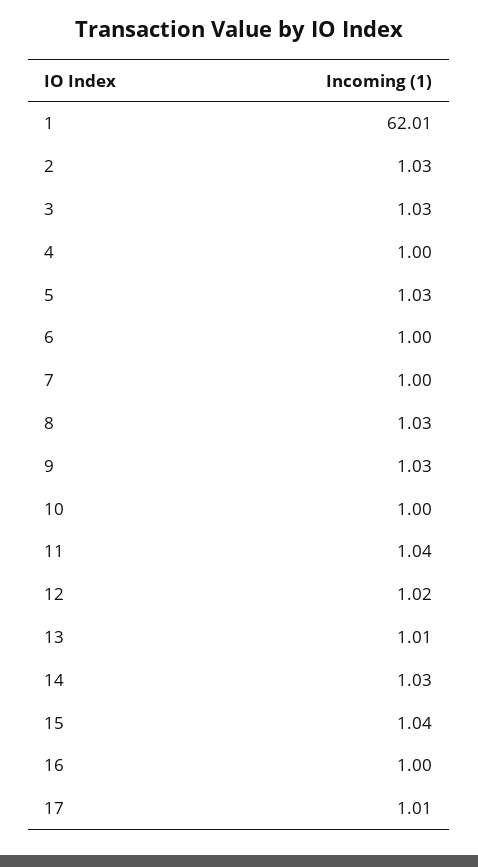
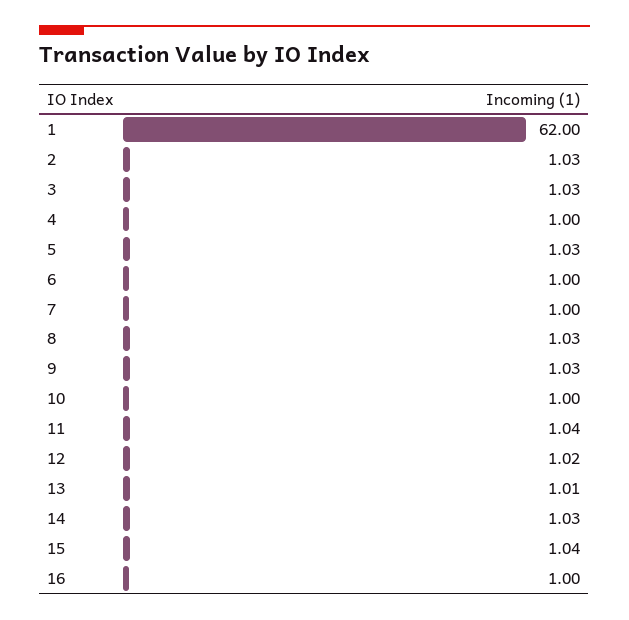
  {
-   "1": 62.01,
+   "1": 62,
    "2": 1.03,
    "3": 1.03,
    "4": 1,
    "5": 1.03,
    "6": 1,
    "7": 1,
    "8": 1.03,
    "9": 1.03,
    "10": 1,
    "11": 1.04,
    "12": 1.02,
    "13": 1.01,
    "14": 1.03,
    "15": 1.04,
-   "16": 1,
+   "16": 1
-   "17": 1.01
  }

